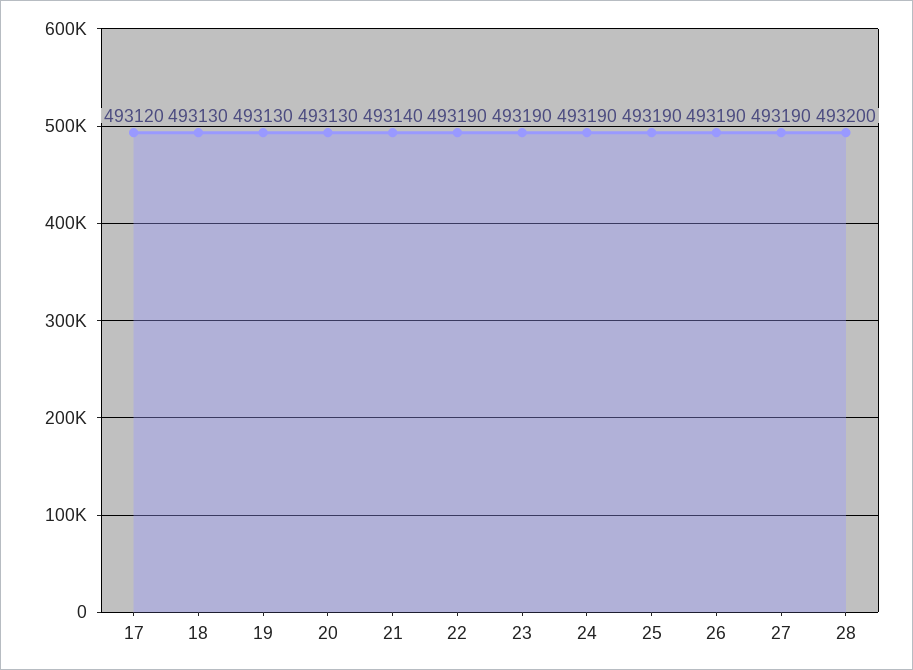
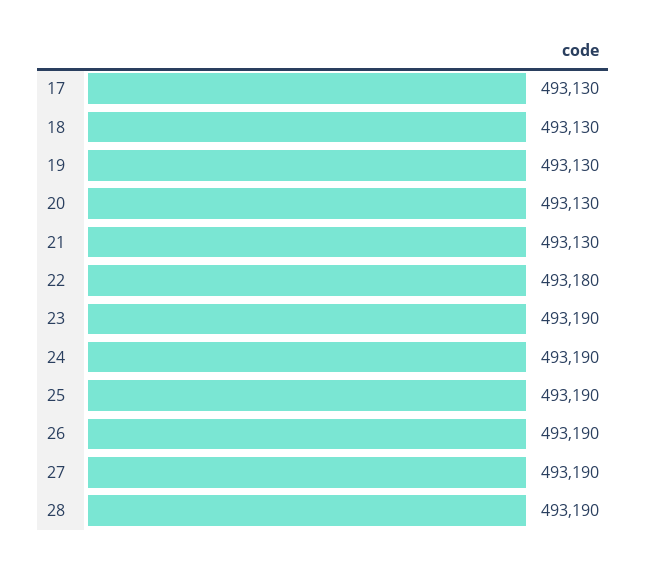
  {
-   "17": 493120,
+   "17": 493130,
    "18": 493130,
    "19": 493130,
    "20": 493130,
-   "21": 493140,
+   "21": 493130,
-   "22": 493190,
+   "22": 493180,
    "23": 493190,
    "24": 493190,
    "25": 493190,
    "26": 493190,
    "27": 493190,
-   "28": 493200
+   "28": 493190
  }

